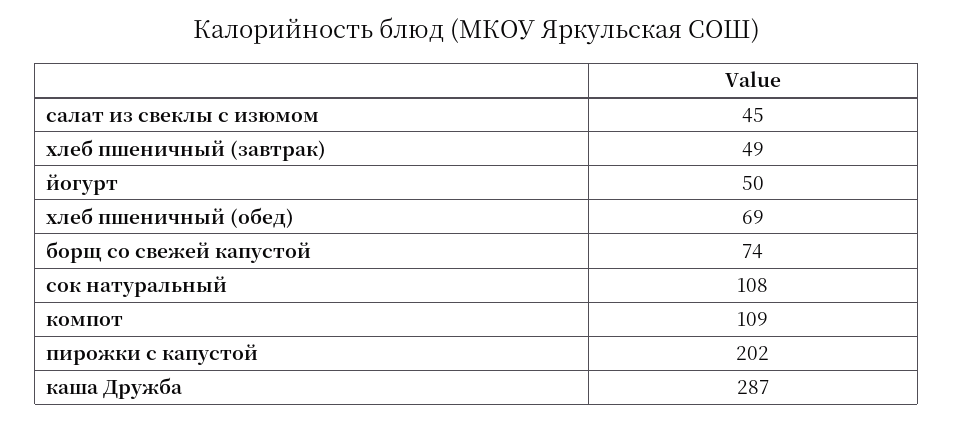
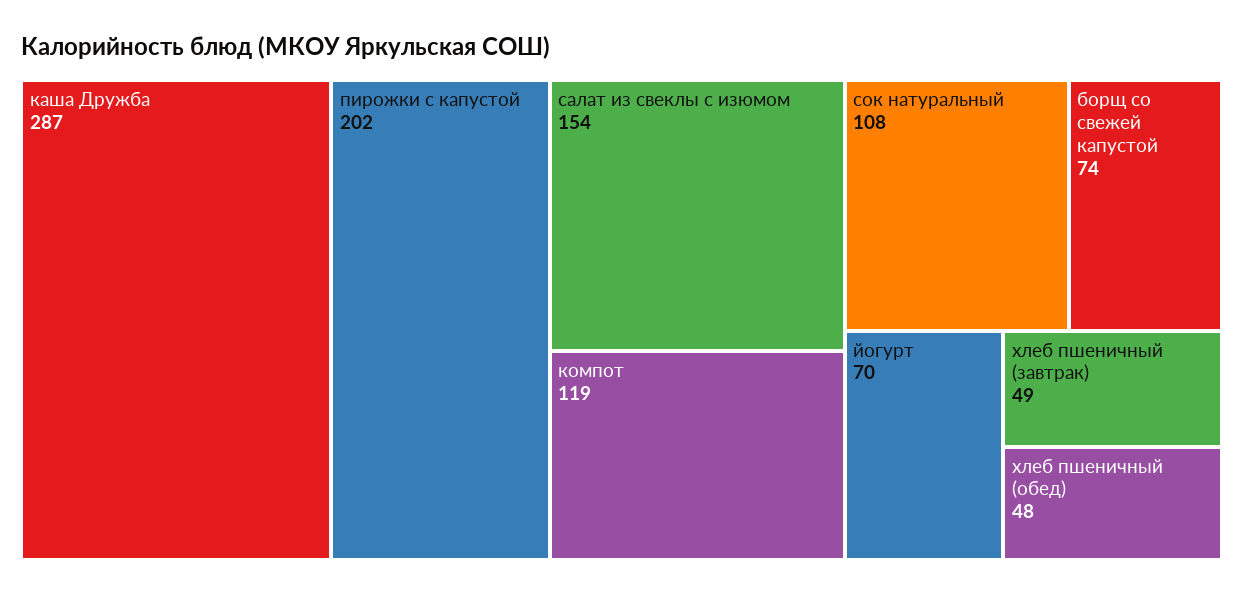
  {
-   "салат из свеклы с изюмом": 45,
+   "салат из свеклы с изюмом": 154,
    "хлеб пшеничный (завтрак)": 49,
-   "йогурт": 50,
+   "йогурт": 70,
-   "хлеб пшеничный (обед)": 69,
+   "хлеб пшеничный (обед)": 48,
    "борщ со свежей капустой": 74,
    "сок натуральный": 108,
-   "компот": 109,
+   "компот": 119,
    "пирожки с капустой": 202,
    "каша Дружба": 287
  }

